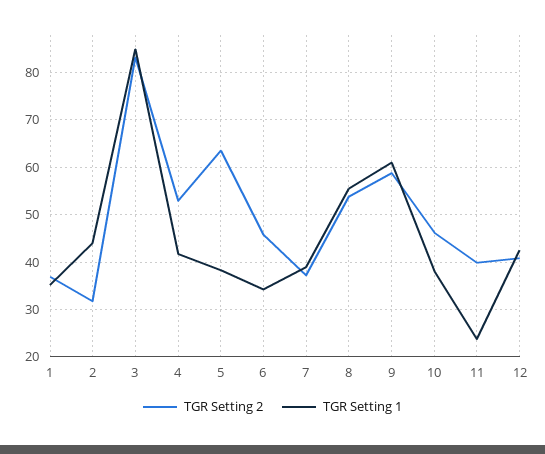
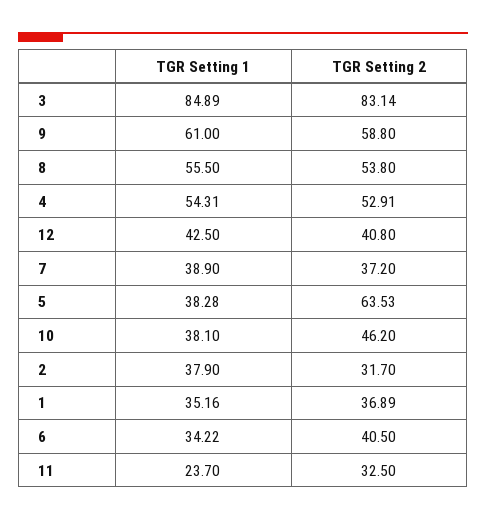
  {
    "TGR Setting 2": {
      "1": 36.89,
      "2": 31.7,
      "3": 83.14,
      "4": 52.91,
      "5": 63.53,
-     "6": 46,
+     "6": 40.5,
      "7": 37.2,
      "8": 53.8,
      "9": 58.8,
      "10": 46.2,
-     "11": 40,
+     "11": 32.5,
      "12": 40.8
    },
    "TGR Setting 1": {
      "1": 35.16,
-     "2": 44,
+     "2": 37.9,
      "3": 84.89,
-     "4": 42,
+     "4": 54.31,
      "5": 38.28,
      "6": 34.22,
      "7": 38.9,
      "8": 55.5,
      "9": 61,
      "10": 38.1,
      "11": 23.7,
      "12": 42.5
    }
  }

